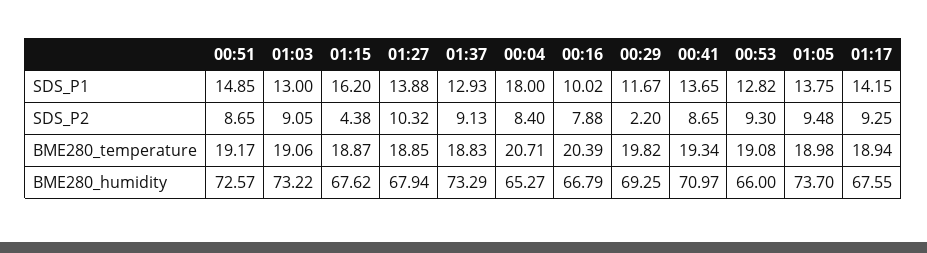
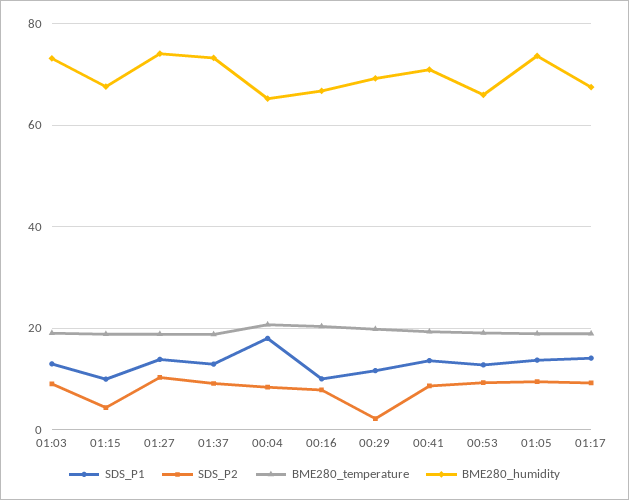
  {
    "SDS_P1": {
-     "00:51": 14.85,
      "01:03": 13,
-     "01:15": 16.2,
+     "01:15": 10,
      "01:27": 13.88,
      "01:37": 12.93,
      "00:04": 18,
      "00:16": 10.02,
      "00:29": 11.67,
      "00:41": 13.65,
      "00:53": 12.82,
      "01:05": 13.75,
      "01:17": 14.15
    },
    "SDS_P2": {
-     "00:51": 8.65,
      "01:03": 9.05,
      "01:15": 4.38,
      "01:27": 10.32,
      "01:37": 9.13,
      "00:04": 8.4,
      "00:16": 7.88,
      "00:29": 2.2,
      "00:41": 8.65,
      "00:53": 9.3,
      "01:05": 9.48,
      "01:17": 9.25
    },
    "BME280_temperature": {
-     "00:51": 19.17,
      "01:03": 19.06,
      "01:15": 18.87,
      "01:27": 18.85,
      "01:37": 18.83,
      "00:04": 20.71,
      "00:16": 20.39,
      "00:29": 19.82,
      "00:41": 19.34,
      "00:53": 19.08,
      "01:05": 18.98,
      "01:17": 18.94
    },
    "BME280_humidity": {
-     "00:51": 72.57,
      "01:03": 73.22,
      "01:15": 67.62,
-     "01:27": 67.94,
+     "01:27": 74,
      "01:37": 73.29,
      "00:04": 65.27,
      "00:16": 66.79,
      "00:29": 69.25,
      "00:41": 70.97,
      "00:53": 66,
      "01:05": 73.7,
      "01:17": 67.55
    }
  }

